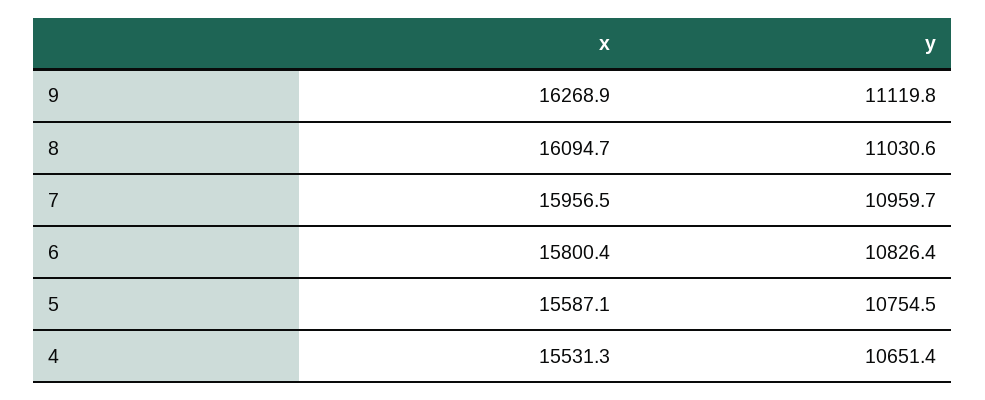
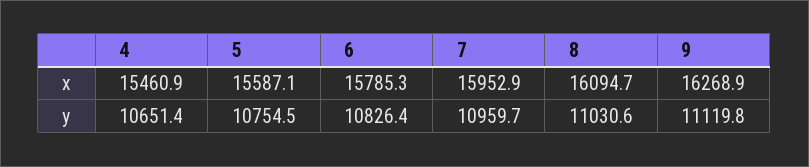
  {
    "x": {
      "9": 16268.9,
      "8": 16094.7,
-     "7": 15956.5,
+     "7": 15952.9,
-     "6": 15800.4,
+     "6": 15785.3,
      "5": 15587.1,
-     "4": 15531.3
+     "4": 15460.9
    },
    "y": {
      "9": 11119.8,
      "8": 11030.6,
      "7": 10959.7,
      "6": 10826.4,
      "5": 10754.5,
      "4": 10651.4
    }
  }

